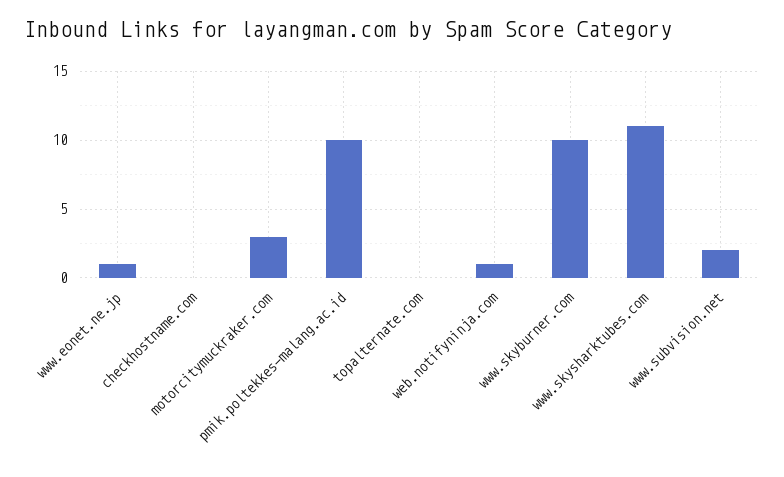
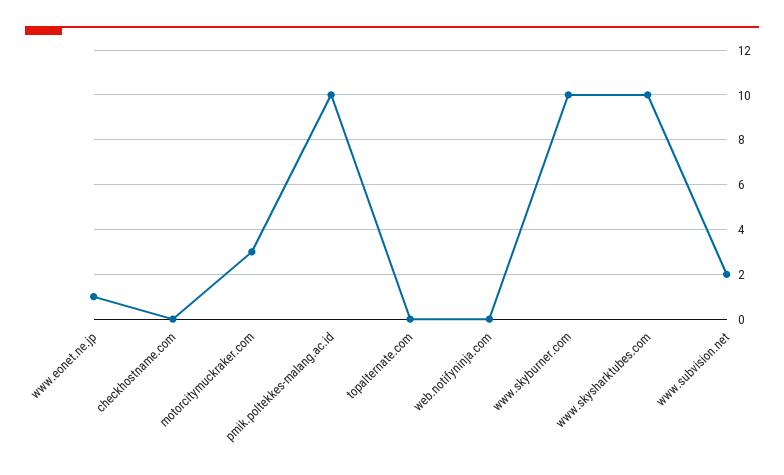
  {
    "www.eonet.ne.jp": 1,
    "checkhostname.com": 0,
    "motorcitymuckraker.com": 3,
    "pmik.poltekkes-malang.ac.id": 10,
    "topalternate.com": 0,
-   "web.notifyninja.com": 1,
+   "web.notifyninja.com": 0,
    "www.skyburner.com": 10,
-   "www.skysharktubes.com": 11,
+   "www.skysharktubes.com": 10,
    "www.subvision.net": 2
  }

